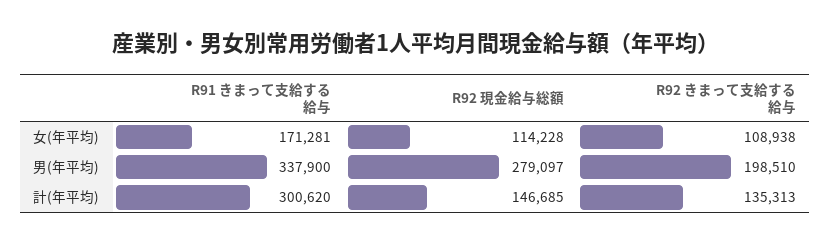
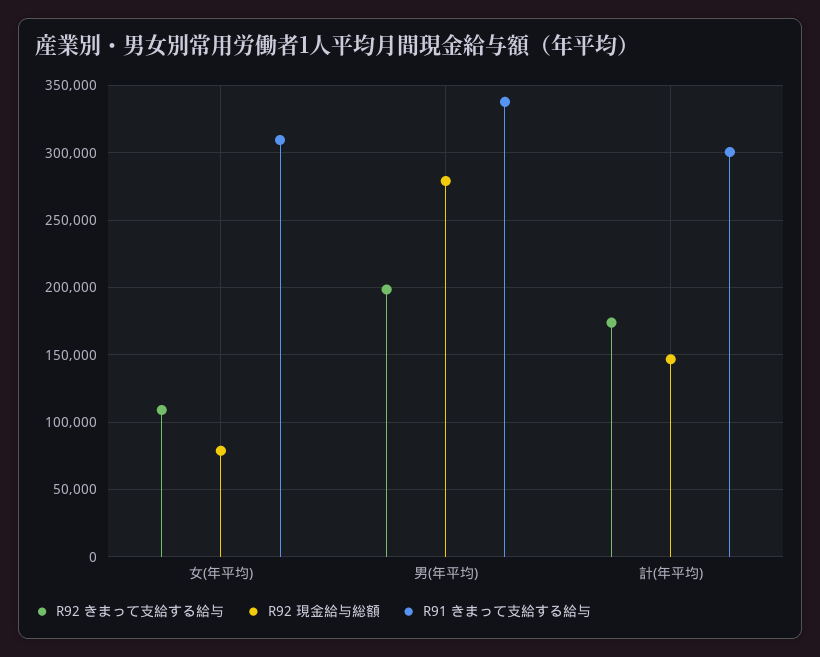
  {
    "R91 きまって支給する給与": {
-     "女(年平均)": 171281,
+     "女(年平均)": 310000,
      "男(年平均)": 337900,
      "計(年平均)": 300620
    },
    "R92 現金給与総額": {
-     "女(年平均)": 114228,
+     "女(年平均)": 80000,
      "男(年平均)": 279097,
      "計(年平均)": 146685
    },
    "R92 きまって支給する給与": {
      "女(年平均)": 108938,
      "男(年平均)": 198510,
-     "計(年平均)": 135313
+     "計(年平均)": 175000
    }
  }

